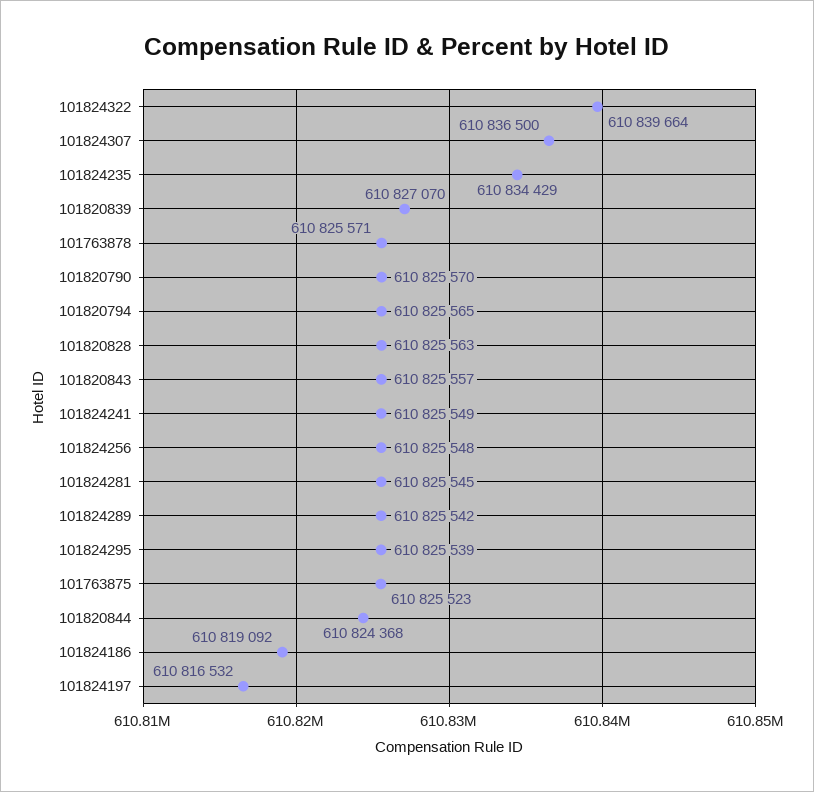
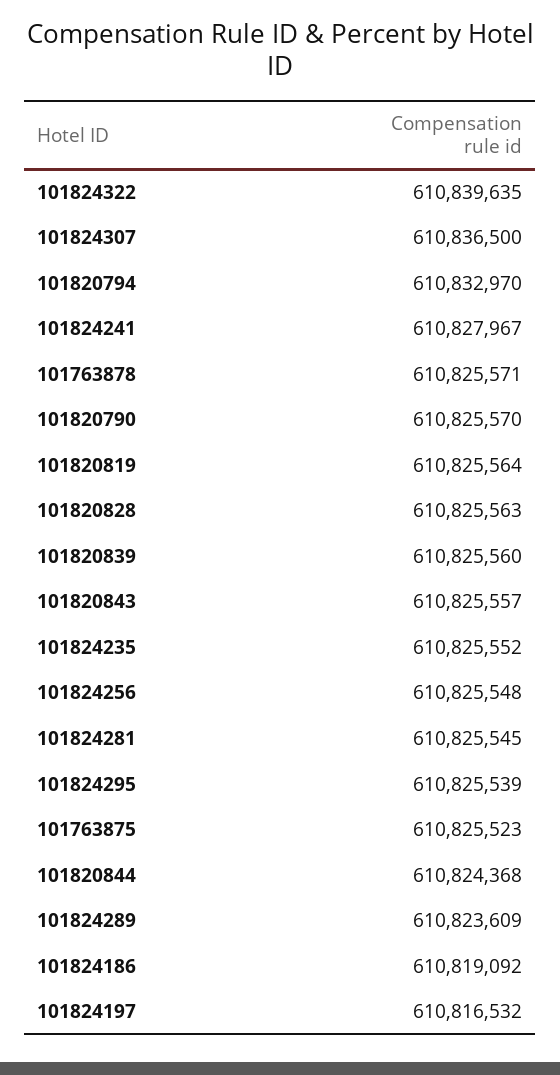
  {
-   "101824322": 610839664,
+   "101824322": 610839635,
    "101824307": 610836500,
-   "101824235": 610834429,
+   "101824235": 610825552,
-   "101820839": 610827070,
+   "101820839": 610825560,
    "101763878": 610825571,
    "101820790": 610825570,
-   "101820794": 610825565,
+   "101820794": 610832970,
    "101820828": 610825563,
    "101820843": 610825557,
-   "101824241": 610825549,
+   "101824241": 610827967,
    "101824256": 610825548,
    "101824281": 610825545,
-   "101824289": 610825542,
+   "101824289": 610823609,
    "101824295": 610825539,
    "101763875": 610825523,
    "101820844": 610824368,
    "101824186": 610819092,
-   "101824197": 610816532
+   "101824197": 610816532,
+   "101820819": 610825564
  }

